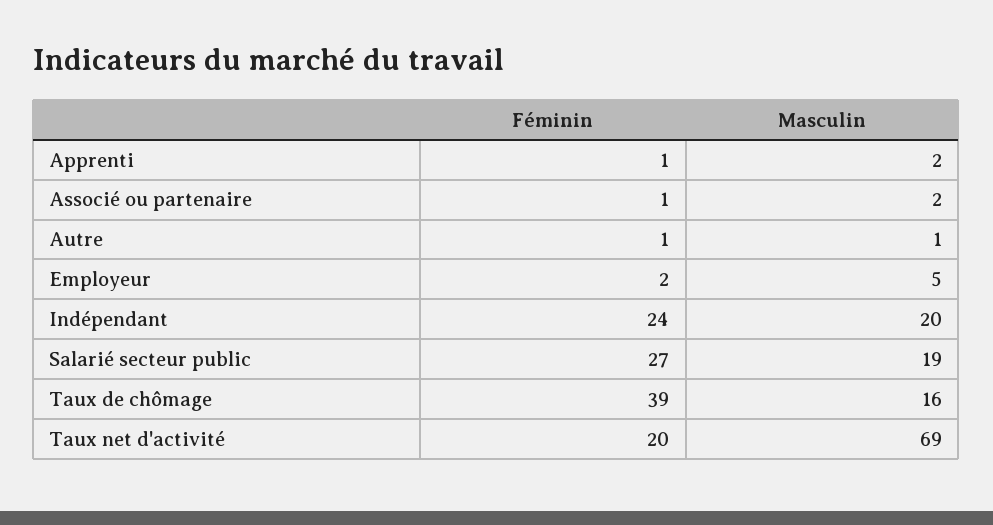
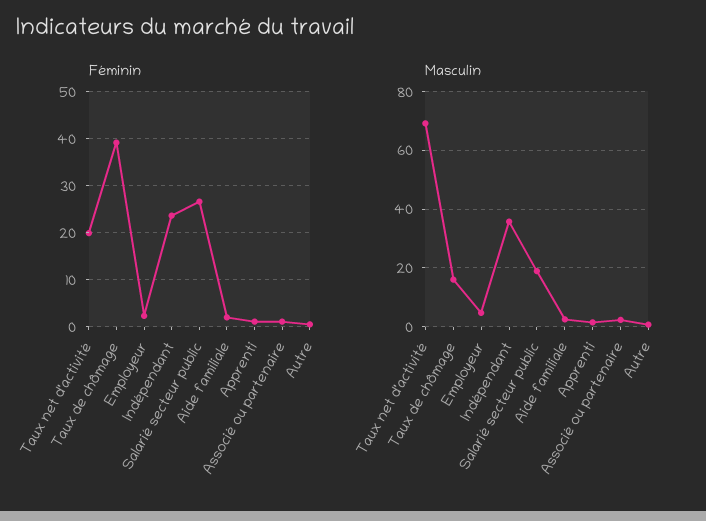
  {
    "Féminin": {
      "Apprenti": 1,
      "Associé ou partenaire": 1,
      "Autre": 1,
      "Employeur": 2,
      "Indépendant": 24,
      "Salarié secteur public": 27,
      "Taux de chômage": 39,
-     "Taux net d'activité": 20
+     "Taux net d'activité": 20,
+     "Aide familiale": 2
    },
    "Masculin": {
      "Apprenti": 2,
      "Associé ou partenaire": 2,
      "Autre": 1,
      "Employeur": 5,
-     "Indépendant": 20,
+     "Indépendant": 35,
      "Salarié secteur public": 19,
      "Taux de chômage": 16,
-     "Taux net d'activité": 69
+     "Taux net d'activité": 69,
+     "Aide familiale": 2.5
    }
  }

